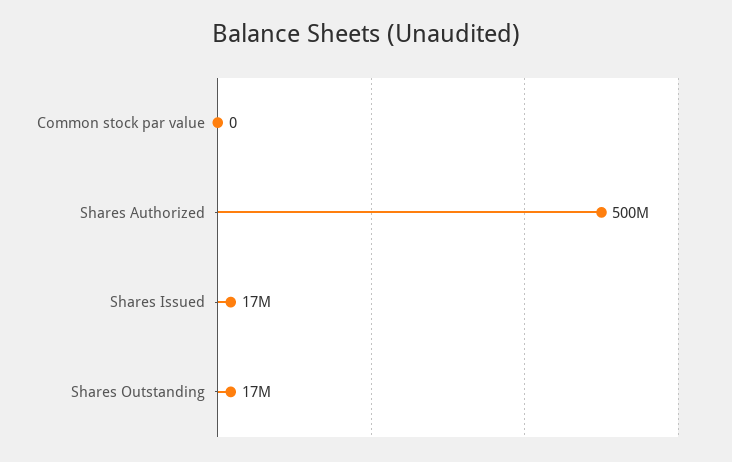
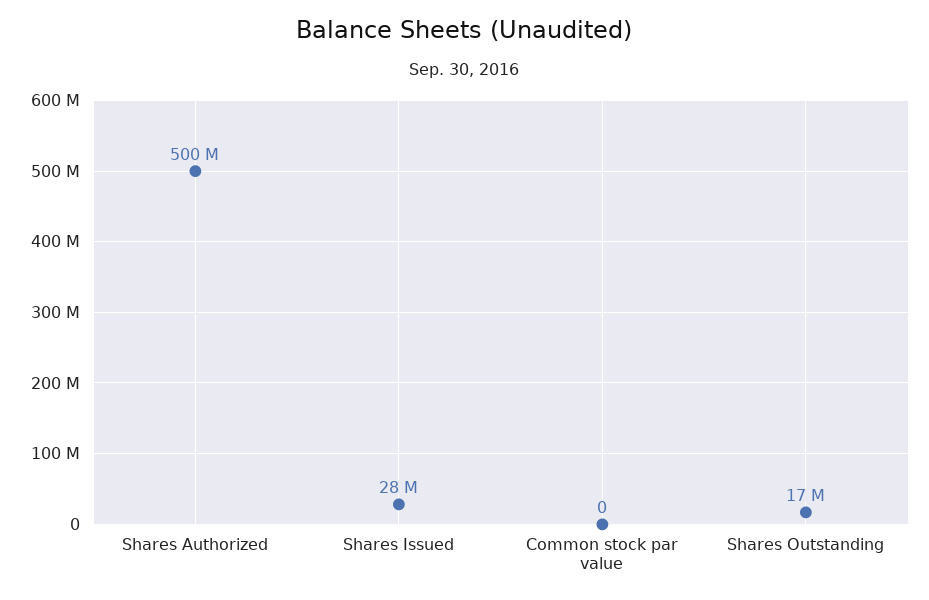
  {
    "Common stock par value": 0,
    "Shares Authorized": 500000000,
-   "Shares Issued": 17000000,
+   "Shares Issued": 28000000,
    "Shares Outstanding": 17000000
  }

